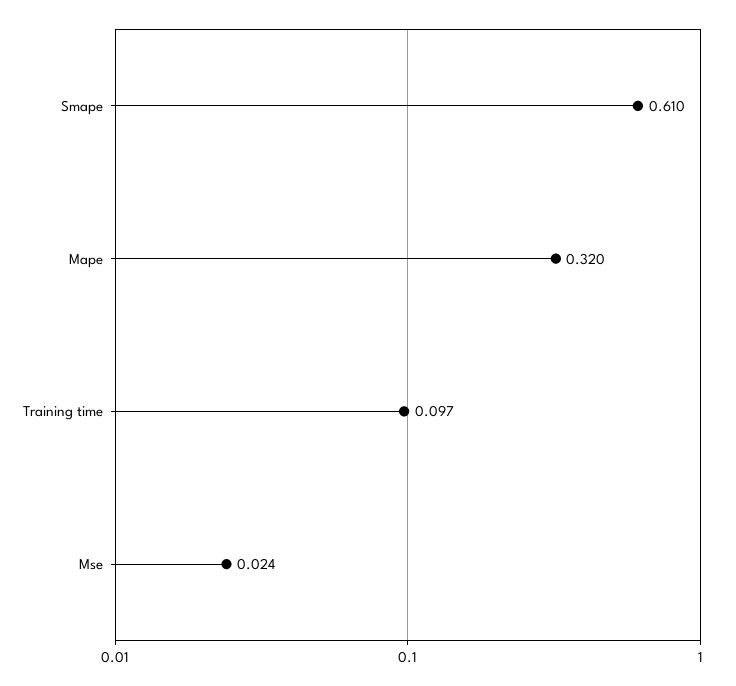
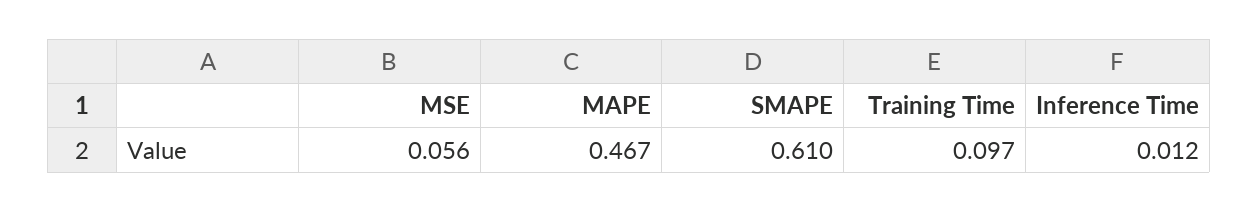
  {
    "Smape": 0.61,
-   "Mape": 0.32,
+   "Mape": 0.467,
    "Training time": 0.097,
-   "Mse": 0.024
+   "Mse": 0.056,
+   "Inference Time": 0.012
  }

